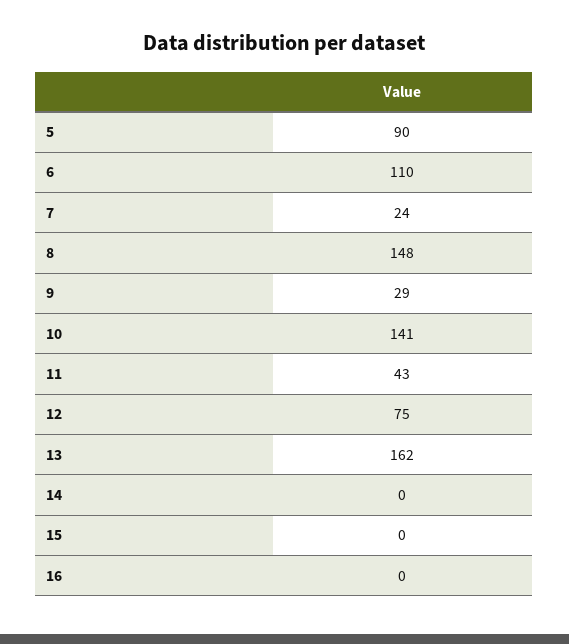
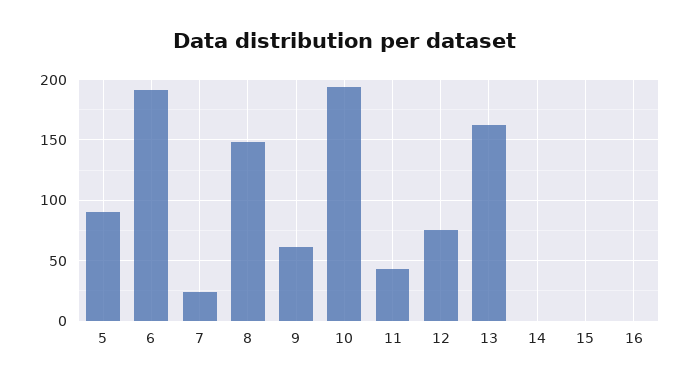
  {
    "5": 90,
-   "6": 110,
+   "6": 190,
    "7": 24,
    "8": 148,
-   "9": 29,
+   "9": 60,
-   "10": 141,
+   "10": 195,
    "11": 43,
    "12": 75,
    "13": 162,
    "14": 0,
    "15": 0,
    "16": 0
  }

